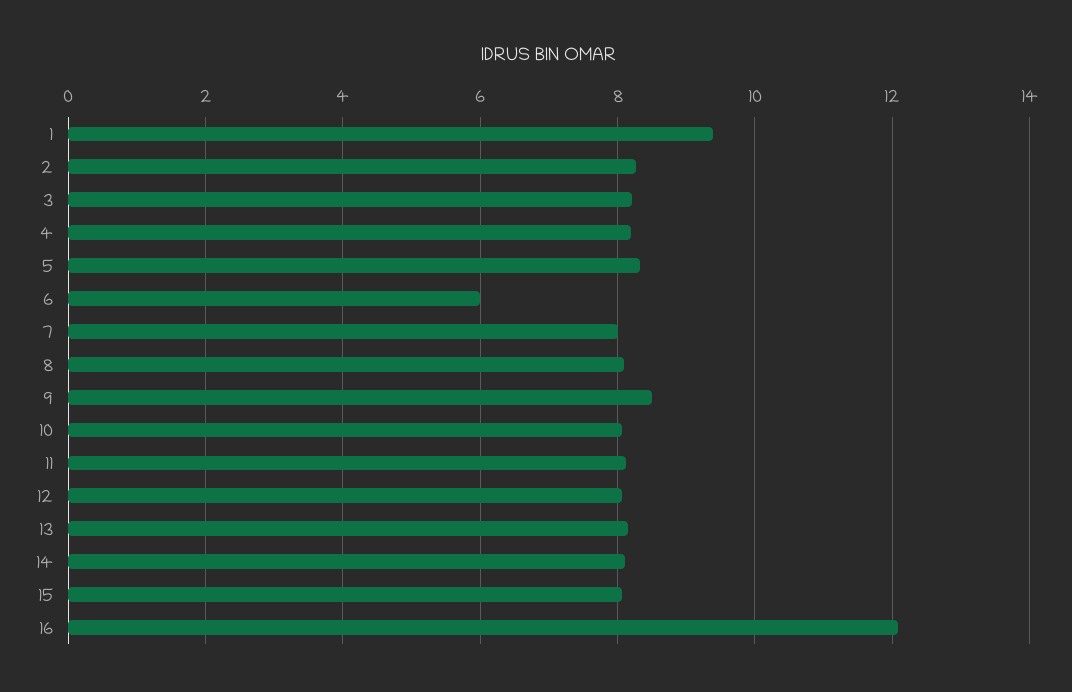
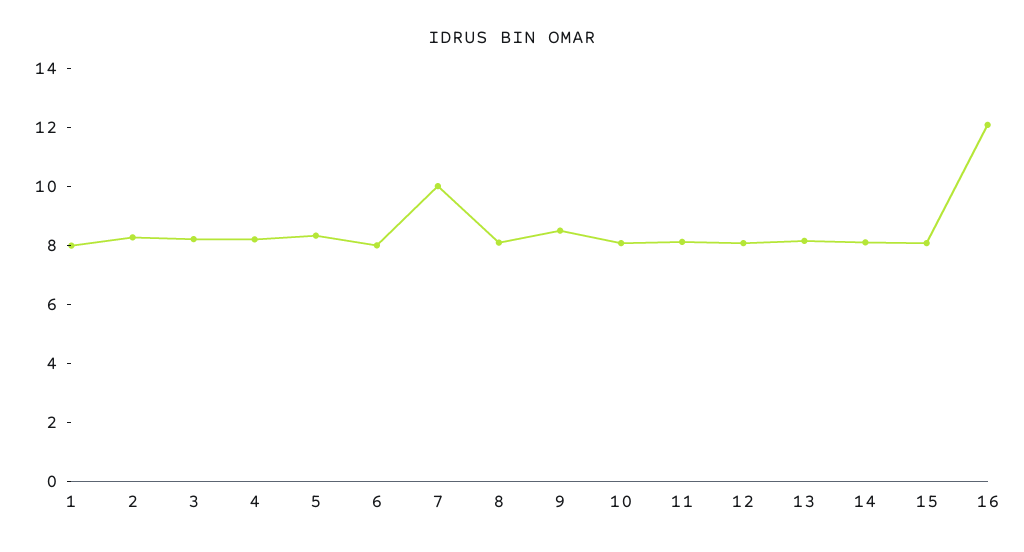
  {
-   "1": 9.4,
+   "1": 8,
    "2": 8.2,
    "3": 8.2,
    "4": 8.2,
    "5": 8.4,
-   "6": 6,
+   "6": 8,
-   "7": 8,
+   "7": 10,
    "8": 8,
    "9": 8.6,
    "10": 8,
    "11": 8.2,
    "12": 8,
    "13": 8.2,
    "14": 8.2,
    "15": 8,
    "16": 12
  }

